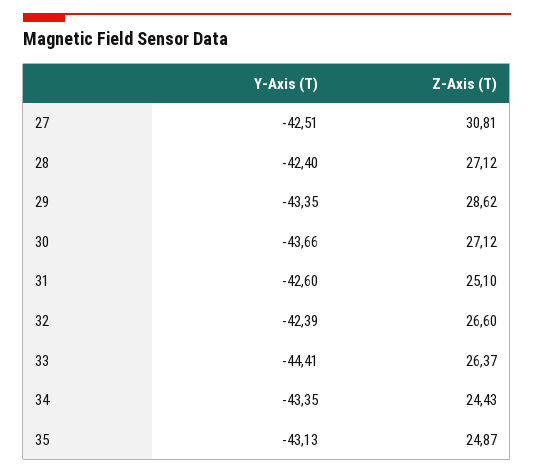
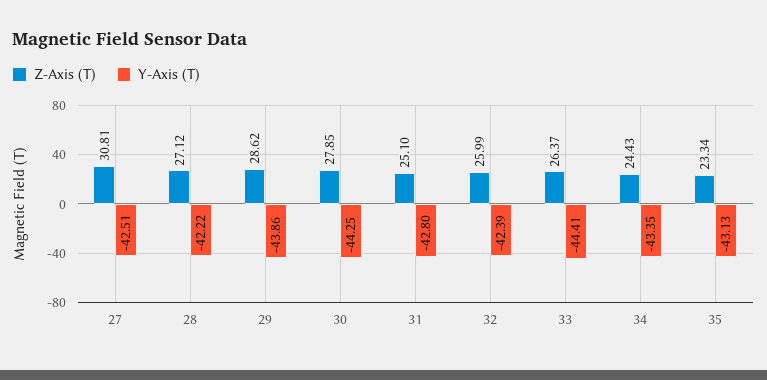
  {
    "Y-Axis (T)": {
      "27": -42.51,
-     "28": -42.4,
+     "28": -42.22,
-     "29": -43.35,
+     "29": -43.86,
-     "30": -43.66,
+     "30": -44.25,
-     "31": -42.6,
+     "31": -42.8,
      "32": -42.39,
      "33": -44.41,
      "34": -43.35,
      "35": -43.13
    },
    "Z-Axis (T)": {
      "27": 30.81,
      "28": 27.12,
      "29": 28.62,
-     "30": 27.12,
+     "30": 27.85,
      "31": 25.1,
-     "32": 26.6,
+     "32": 25.99,
      "33": 26.37,
      "34": 24.43,
-     "35": 24.87
+     "35": 23.34
    }
  }

